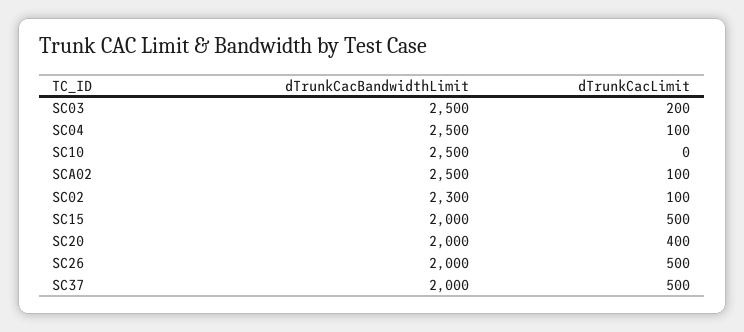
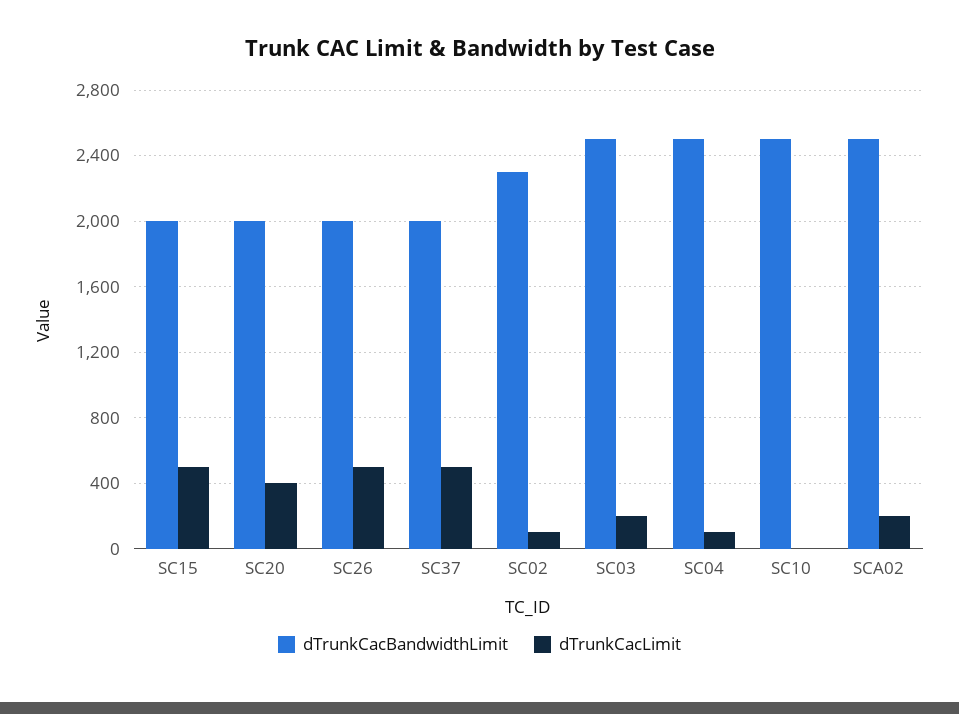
  {
    "dTrunkCacBandwidthLimit": {
      "SC03": 2500,
      "SC04": 2500,
      "SC10": 2500,
      "SCA02": 2500,
      "SC02": 2300,
      "SC15": 2000,
      "SC20": 2000,
      "SC26": 2000,
      "SC37": 2000
    },
    "dTrunkCacLimit": {
      "SC03": 200,
      "SC04": 100,
      "SC10": 0,
-     "SCA02": 100,
+     "SCA02": 200,
      "SC02": 100,
      "SC15": 500,
      "SC20": 400,
      "SC26": 500,
      "SC37": 500
    }
  }

